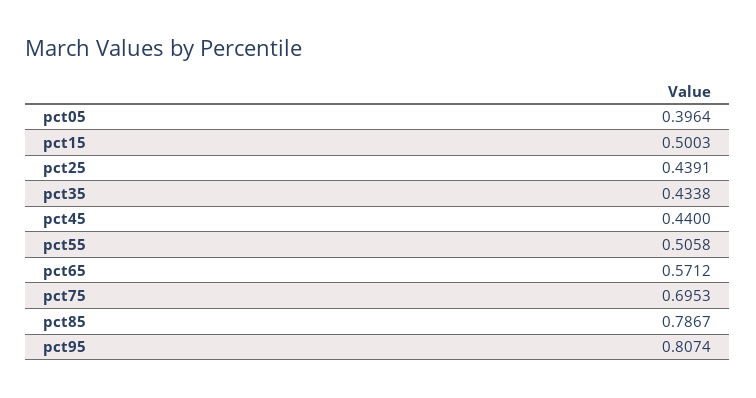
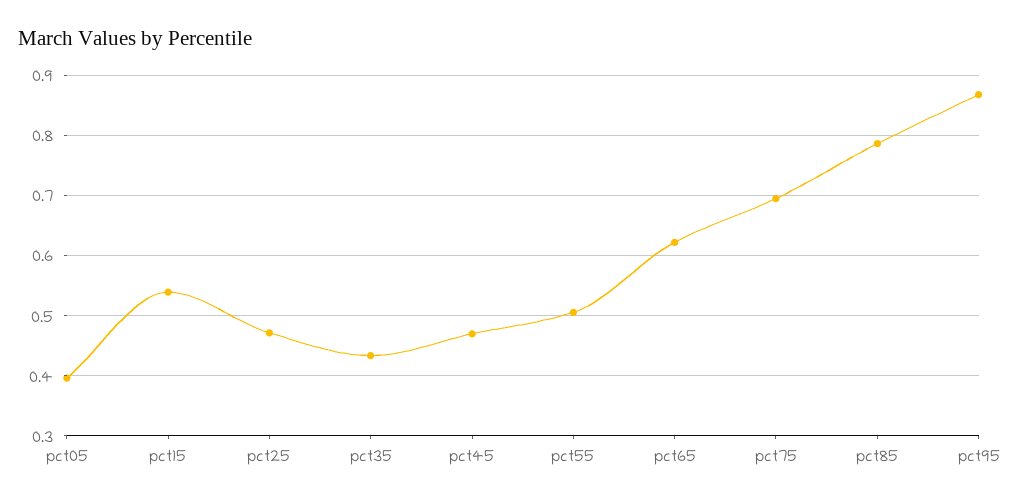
  {
    "pct05": 0.3964,
-   "pct15": 0.5003,
+   "pct15": 0.54,
-   "pct25": 0.4391,
+   "pct25": 0.47,
    "pct35": 0.4338,
-   "pct45": 0.44,
+   "pct45": 0.47,
    "pct55": 0.5058,
-   "pct65": 0.5712,
+   "pct65": 0.62,
    "pct75": 0.6953,
    "pct85": 0.7867,
-   "pct95": 0.8074
+   "pct95": 0.87
  }

